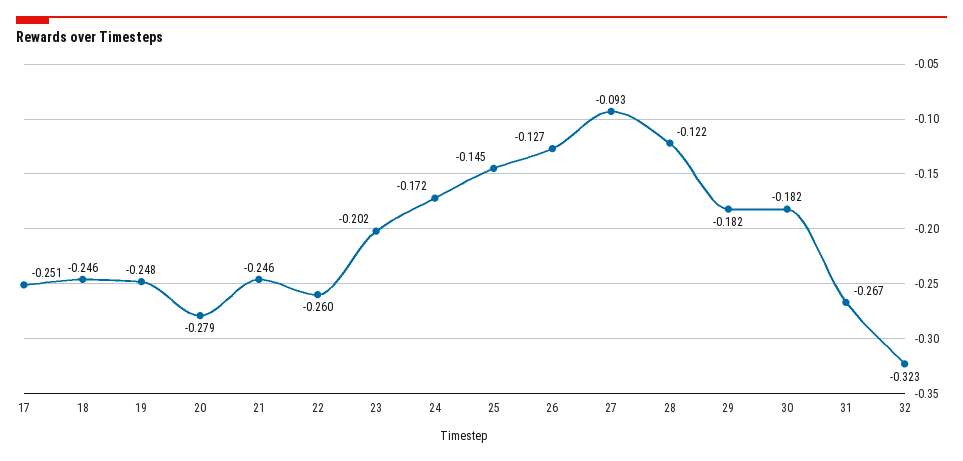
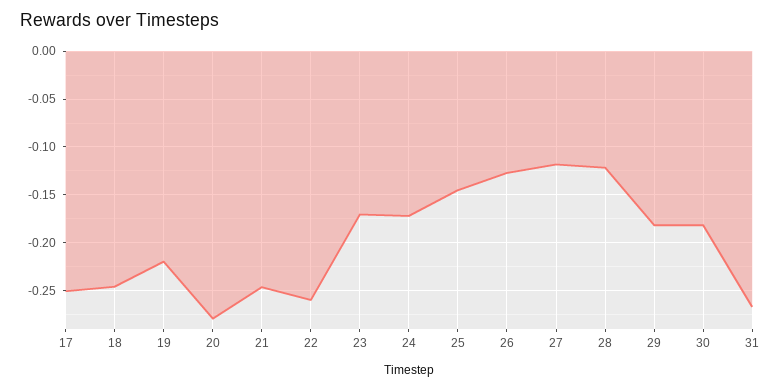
  {
    "17": -0.251,
    "18": -0.246,
-   "19": -0.248,
+   "19": -0.22,
    "20": -0.279,
    "21": -0.246,
    "22": -0.26,
-   "23": -0.202,
+   "23": -0.17,
    "24": -0.172,
    "25": -0.145,
    "26": -0.127,
-   "27": -0.093,
+   "27": -0.12,
    "28": -0.122,
    "29": -0.182,
    "30": -0.182,
-   "31": -0.267,
+   "31": -0.267
-   "32": -0.323
  }

